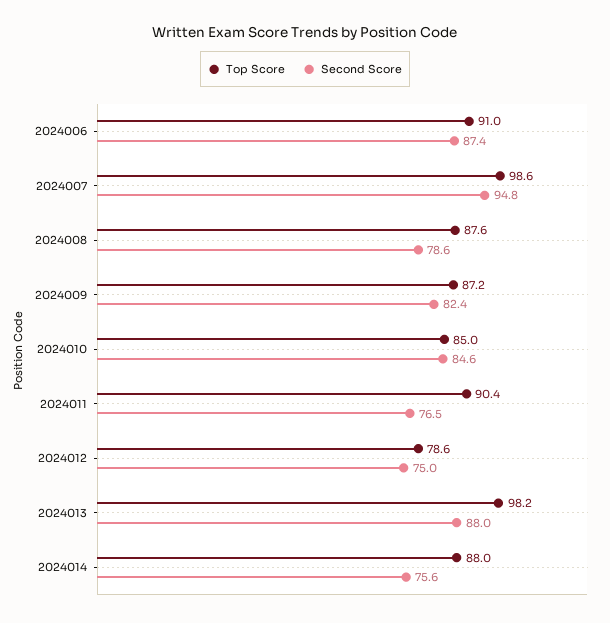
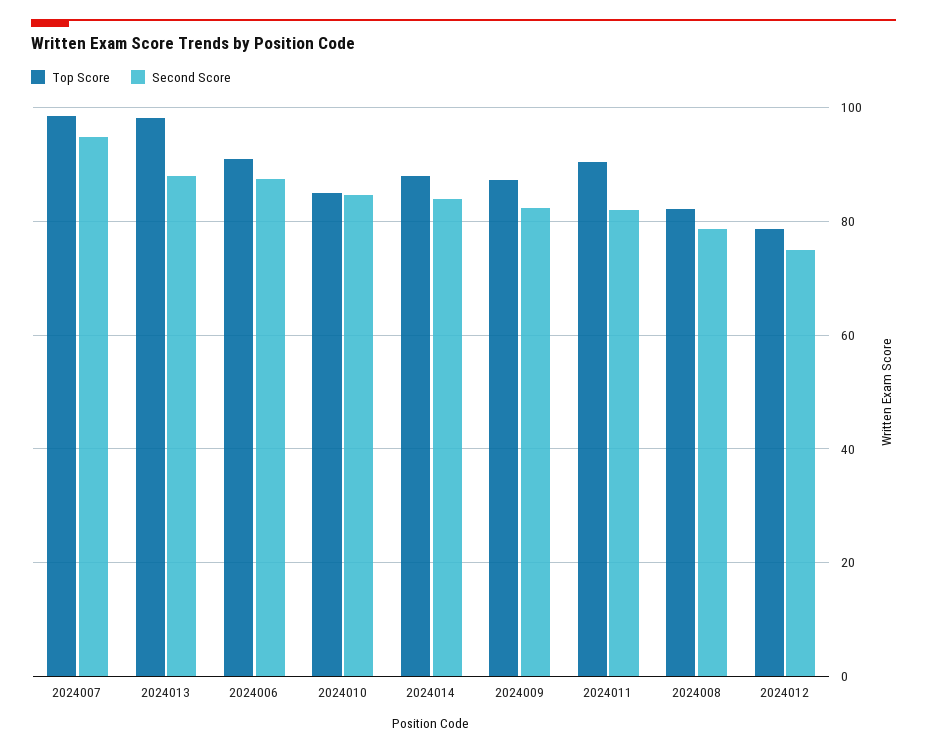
  {
    "Top Score": {
      "2024006": 91,
      "2024007": 98.6,
-     "2024008": 87.6,
+     "2024008": 82,
      "2024009": 87.2,
      "2024010": 85,
      "2024011": 90.4,
      "2024012": 78.6,
      "2024013": 98.2,
      "2024014": 88
    },
    "Second Score": {
      "2024006": 87.4,
      "2024007": 94.8,
      "2024008": 78.6,
      "2024009": 82.4,
      "2024010": 84.6,
-     "2024011": 76.5,
+     "2024011": 82,
      "2024012": 75,
      "2024013": 88,
-     "2024014": 75.6
+     "2024014": 84
    }
  }

